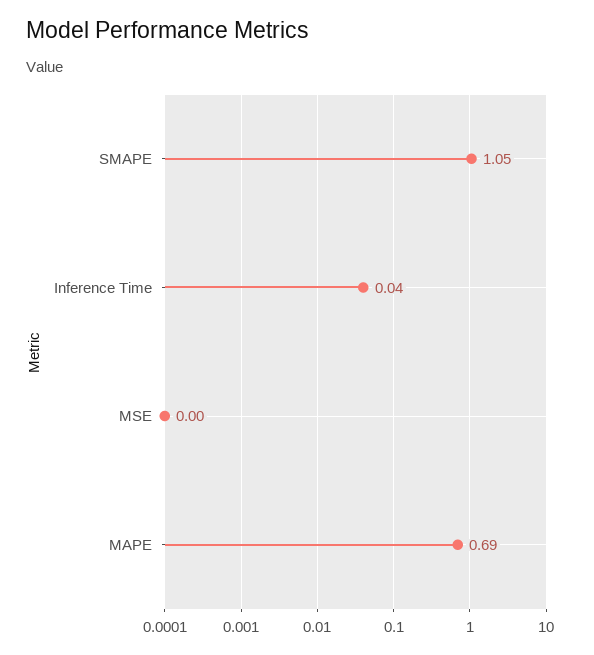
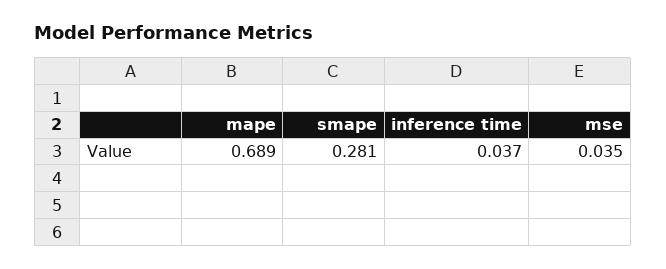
  {
-   "SMAPE": 1.05,
+   "SMAPE": 0.281,
    "Inference Time": 0.037,
-   "MSE": 0,
+   "MSE": 0.035,
    "MAPE": 0.689
  }

